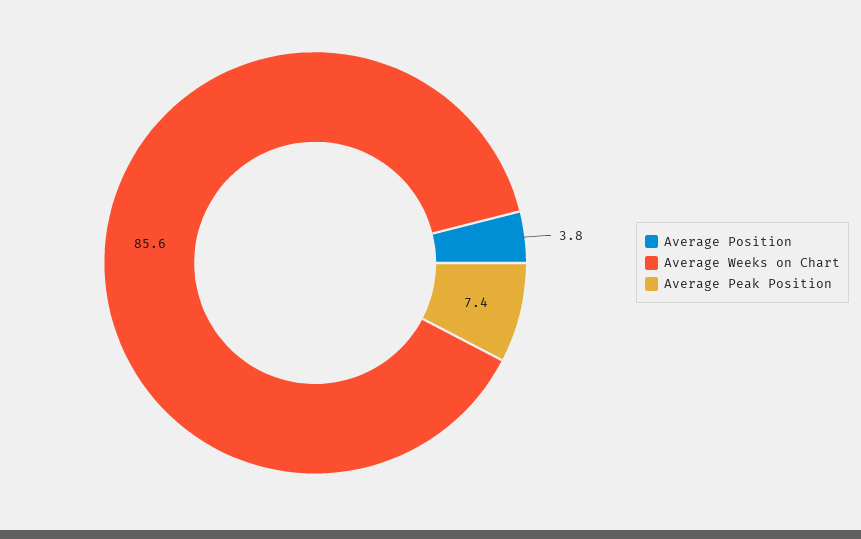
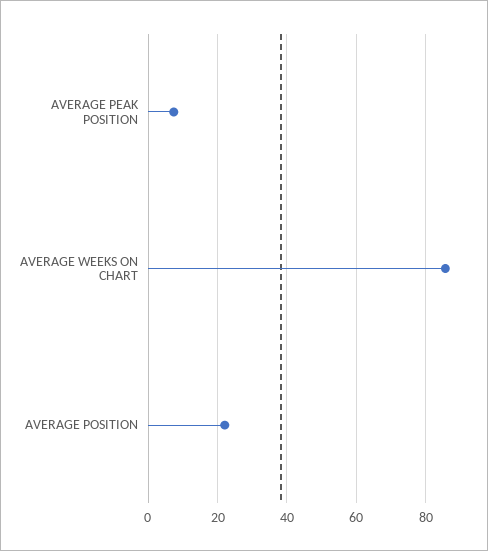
  {
-   "Average Position": 3.8,
+   "Average Position": 22,
    "Average Weeks on Chart": 85.6,
    "Average Peak Position": 7.4
  }

